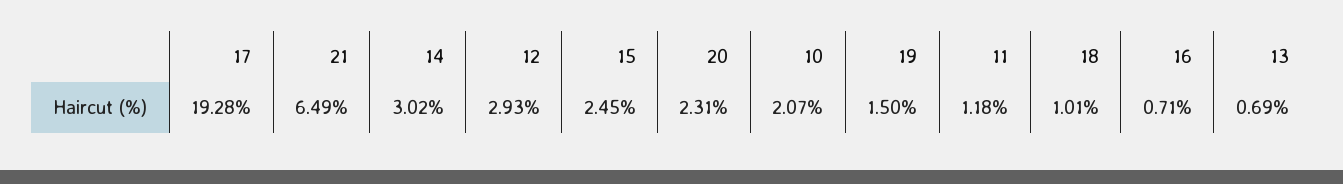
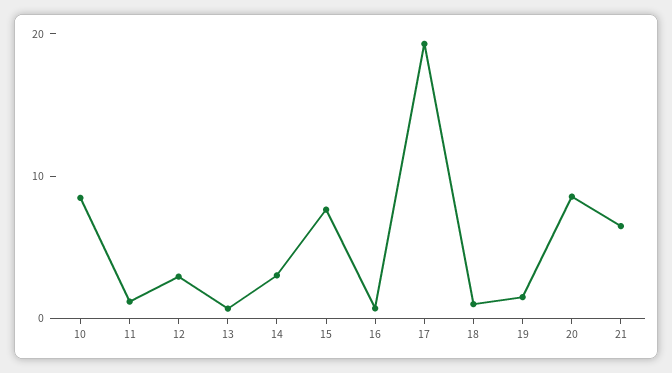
  {
    "17": 19.28,
    "21": 6.49,
    "14": 3.02,
    "12": 2.93,
-   "15": 2.45,
+   "15": 8,
-   "20": 2.31,
+   "20": 8,
-   "10": 2.07,
+   "10": 8,
    "19": 1.5,
    "11": 1.18,
    "18": 1.01,
    "16": 0.71,
    "13": 0.69
  }

